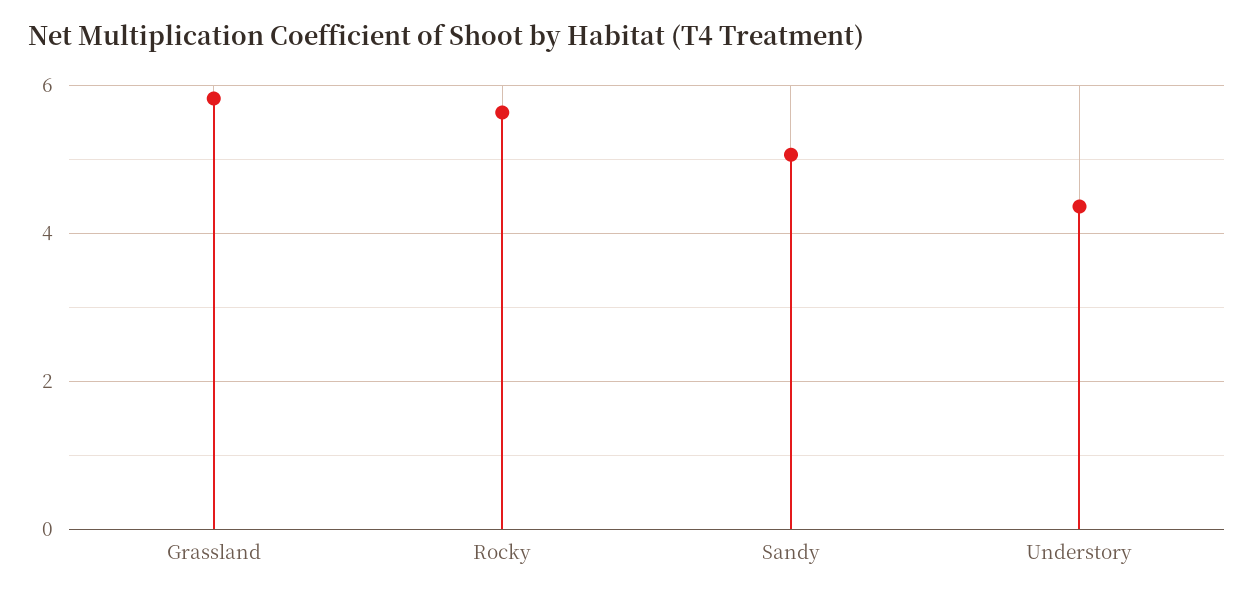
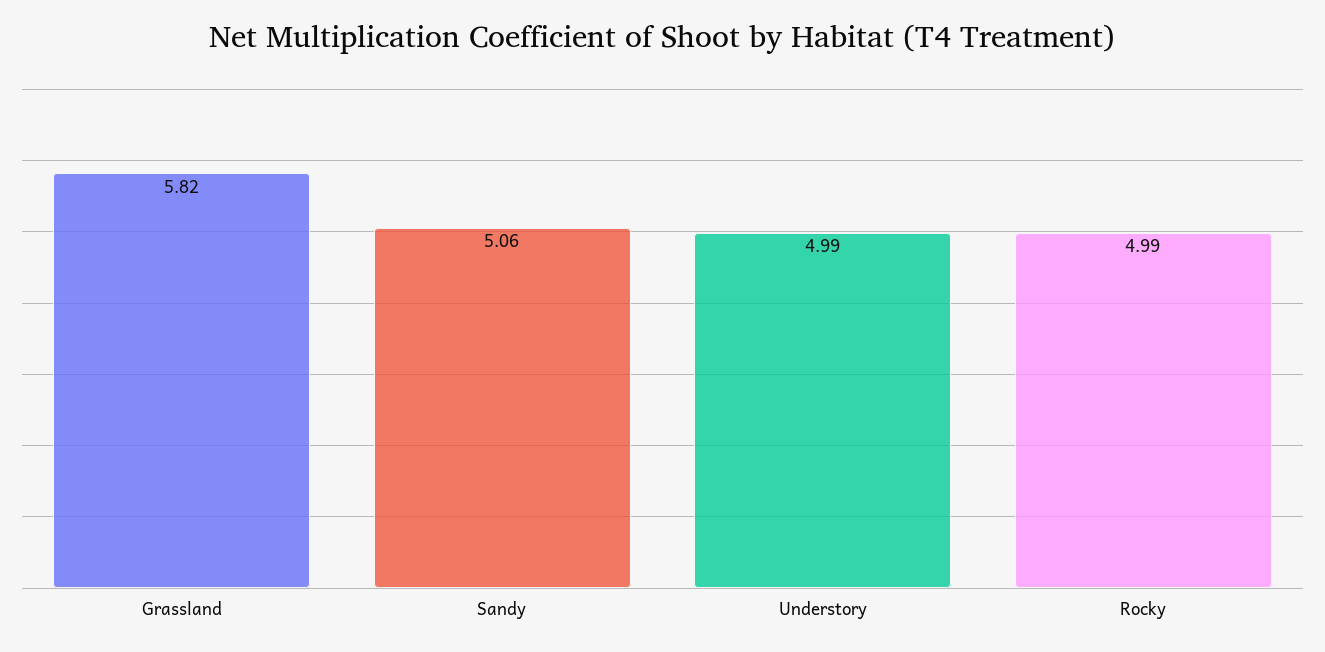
  {
    "Grassland": 5.82,
-   "Rocky": 5.6,
+   "Rocky": 4.99,
    "Sandy": 5.06,
-   "Understory": 4.4
+   "Understory": 4.99
  }

